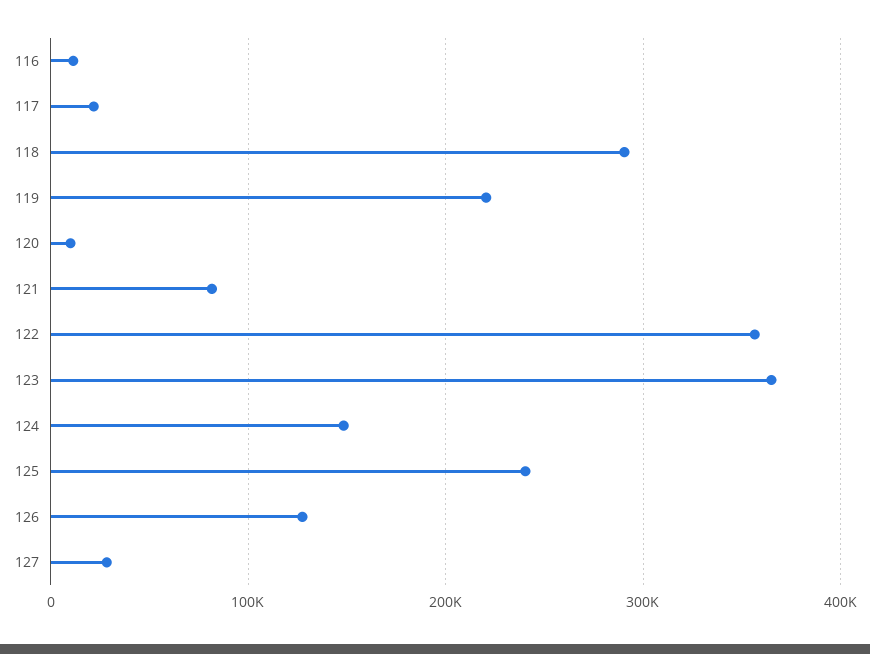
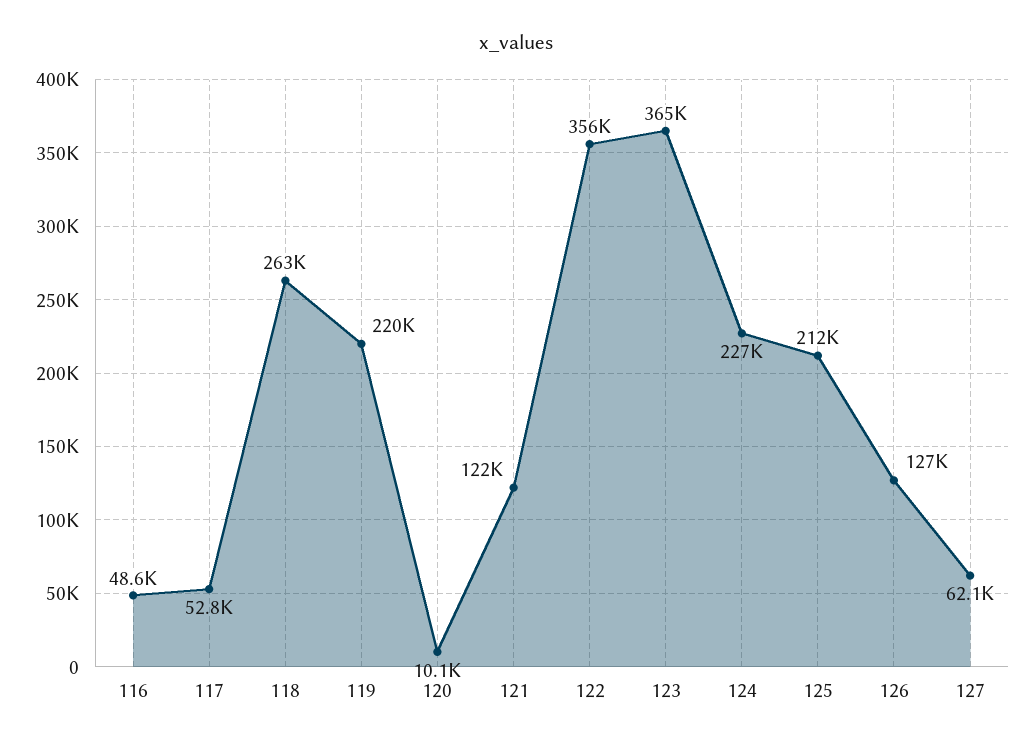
  {
-   "116": 10000,
+   "116": 48600,
-   "117": 20000,
+   "117": 52800,
-   "118": 290000,
+   "118": 263000,
    "119": 220000,
    "120": 10100,
-   "121": 80000,
+   "121": 122000,
    "122": 356000,
    "123": 365000,
-   "124": 150000,
+   "124": 227000,
-   "125": 240000,
+   "125": 212000,
    "126": 127000,
-   "127": 30000
+   "127": 62100
  }

